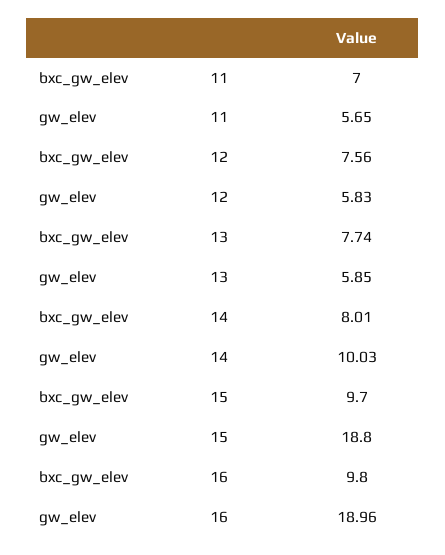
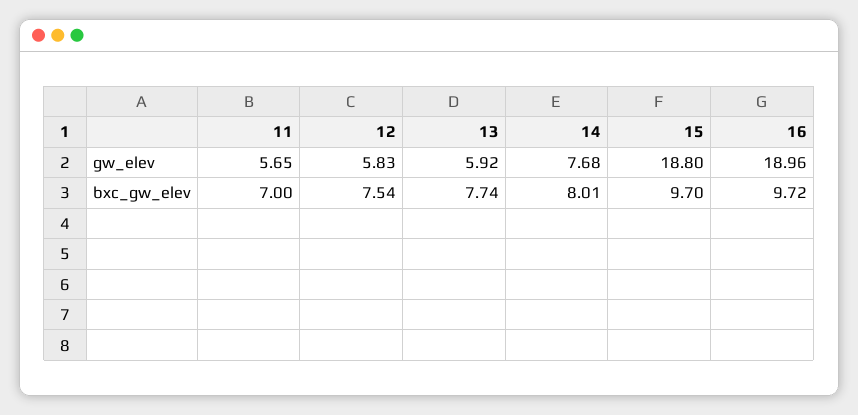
  {
    "bxc_gw_elev": {
      "11": 7,
-     "12": 7.56,
+     "12": 7.54,
      "13": 7.74,
      "14": 8.01,
      "15": 9.7,
-     "16": 9.8
+     "16": 9.72
    },
    "gw_elev": {
      "11": 5.65,
      "12": 5.83,
-     "13": 5.85,
+     "13": 5.92,
-     "14": 10.03,
+     "14": 7.68,
      "15": 18.8,
      "16": 18.96
    }
  }

